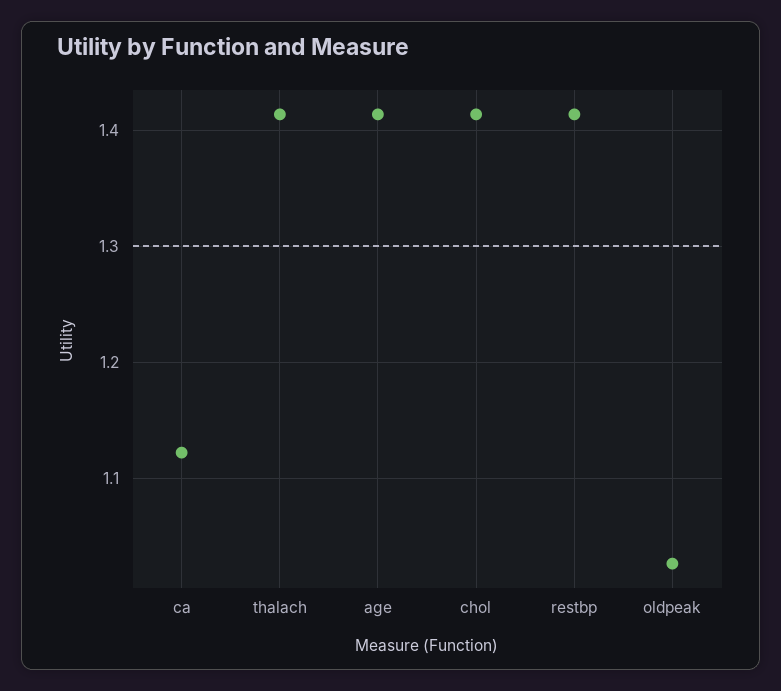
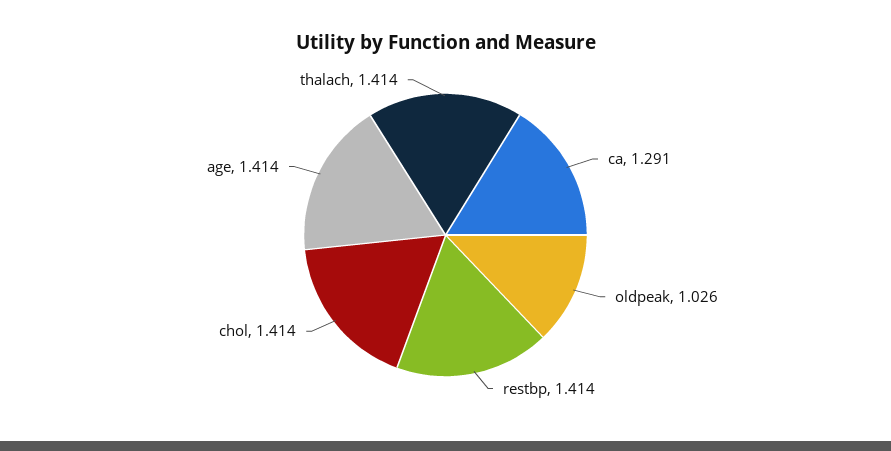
  {
-   "ca": 1.12,
+   "ca": 1.291,
    "thalach": 1.414,
    "age": 1.414,
    "chol": 1.414,
    "restbp": 1.414,
    "oldpeak": 1.026
  }

